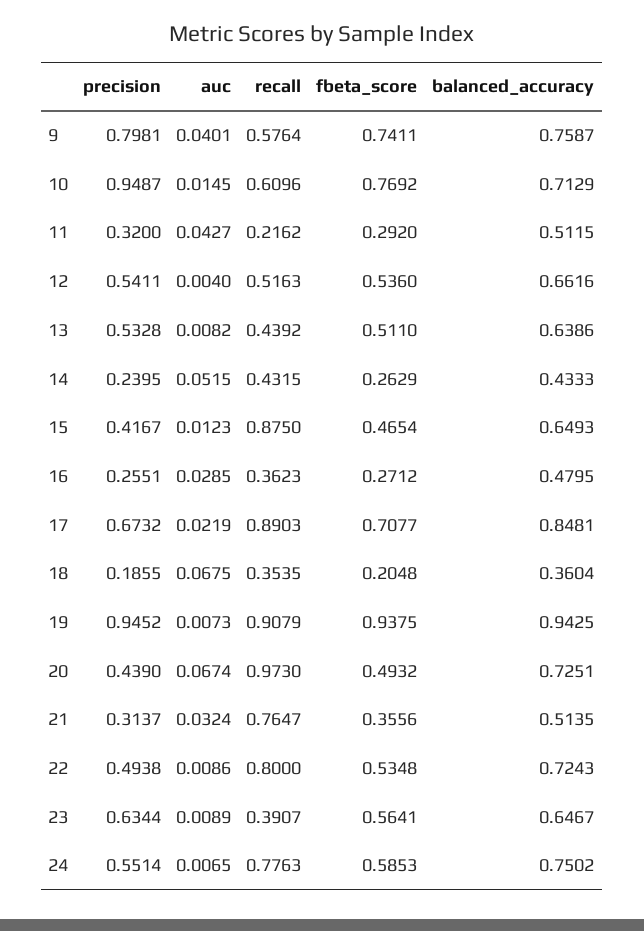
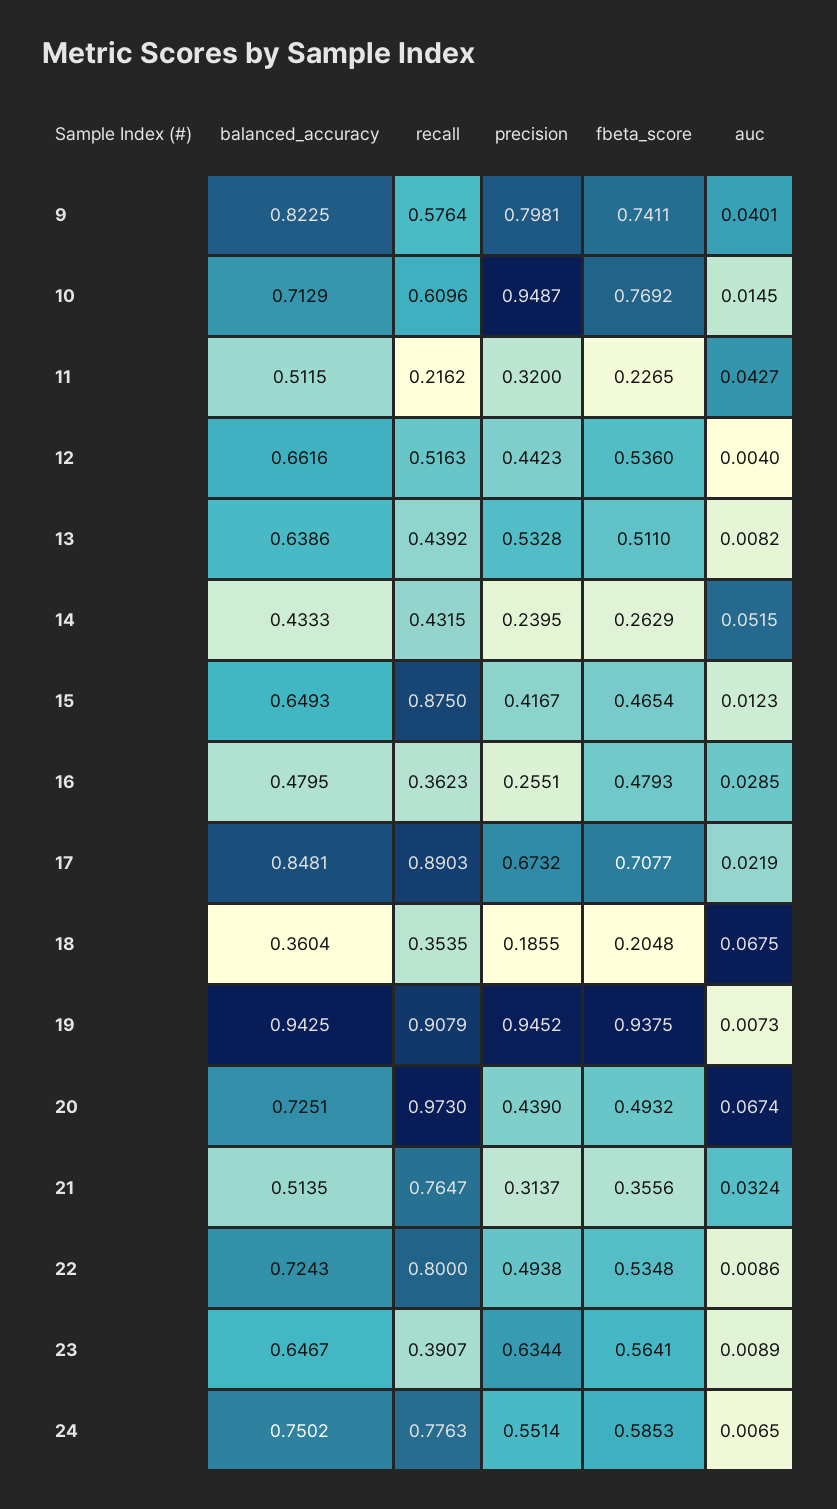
  {
    "precision": {
      "9": 0.7981,
      "10": 0.9487,
      "11": 0.32,
-     "12": 0.5411,
+     "12": 0.4423,
      "13": 0.5328,
      "14": 0.2395,
      "15": 0.4167,
      "16": 0.2551,
      "17": 0.6732,
      "18": 0.1855,
      "19": 0.9452,
      "20": 0.439,
      "21": 0.3137,
      "22": 0.4938,
      "23": 0.6344,
      "24": 0.5514
    },
    "auc": {
      "9": 0.0401,
      "10": 0.0145,
      "11": 0.0427,
      "12": 0.004,
      "13": 0.0082,
      "14": 0.0515,
      "15": 0.0123,
      "16": 0.0285,
      "17": 0.0219,
      "18": 0.0675,
      "19": 0.0073,
      "20": 0.0674,
      "21": 0.0324,
      "22": 0.0086,
      "23": 0.0089,
      "24": 0.0065
    },
    "recall": {
      "9": 0.5764,
      "10": 0.6096,
      "11": 0.2162,
      "12": 0.5163,
      "13": 0.4392,
      "14": 0.4315,
      "15": 0.875,
      "16": 0.3623,
      "17": 0.8903,
      "18": 0.3535,
      "19": 0.9079,
      "20": 0.973,
      "21": 0.7647,
      "22": 0.8,
      "23": 0.3907,
      "24": 0.7763
    },
    "fbeta_score": {
      "9": 0.7411,
      "10": 0.7692,
-     "11": 0.292,
+     "11": 0.2265,
      "12": 0.536,
      "13": 0.511,
      "14": 0.2629,
      "15": 0.4654,
-     "16": 0.2712,
+     "16": 0.4793,
      "17": 0.7077,
      "18": 0.2048,
      "19": 0.9375,
      "20": 0.4932,
      "21": 0.3556,
      "22": 0.5348,
      "23": 0.5641,
      "24": 0.5853
    },
    "balanced_accuracy": {
-     "9": 0.7587,
+     "9": 0.8225,
      "10": 0.7129,
      "11": 0.5115,
      "12": 0.6616,
      "13": 0.6386,
      "14": 0.4333,
      "15": 0.6493,
      "16": 0.4795,
      "17": 0.8481,
      "18": 0.3604,
      "19": 0.9425,
      "20": 0.7251,
      "21": 0.5135,
      "22": 0.7243,
      "23": 0.6467,
      "24": 0.7502
    }
  }

